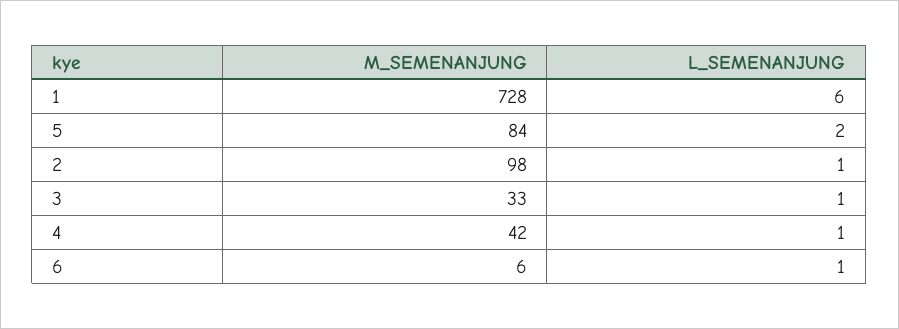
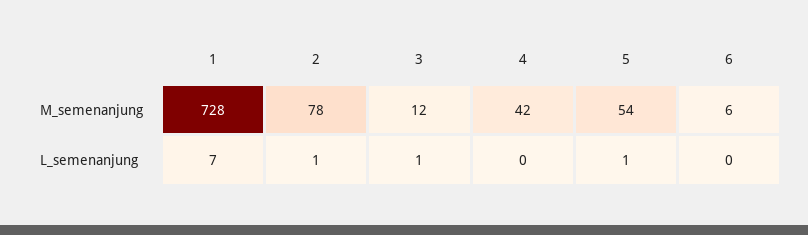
  {
    "M_SEMENANJUNG": {
      "1": 728,
-     "5": 84,
+     "5": 54,
-     "2": 98,
+     "2": 78,
-     "3": 33,
+     "3": 12,
      "4": 42,
      "6": 6
    },
    "L_SEMENANJUNG": {
-     "1": 6,
+     "1": 7,
-     "5": 2,
+     "5": 1,
      "2": 1,
      "3": 1,
-     "4": 1,
+     "4": 0,
-     "6": 1
+     "6": 0
    }
  }

